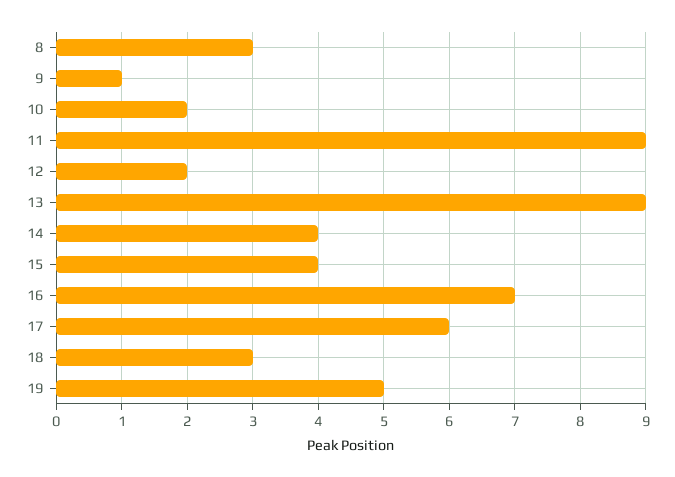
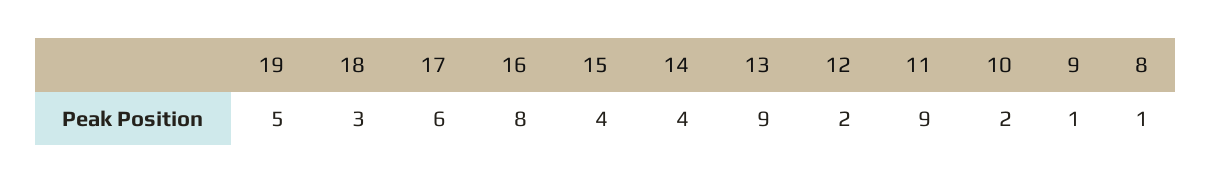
  {
-   "8": 3,
+   "8": 1,
    "9": 1,
    "10": 2,
    "11": 9,
    "12": 2,
    "13": 9,
    "14": 4,
    "15": 4,
-   "16": 7,
+   "16": 8,
    "17": 6,
    "18": 3,
    "19": 5
  }

